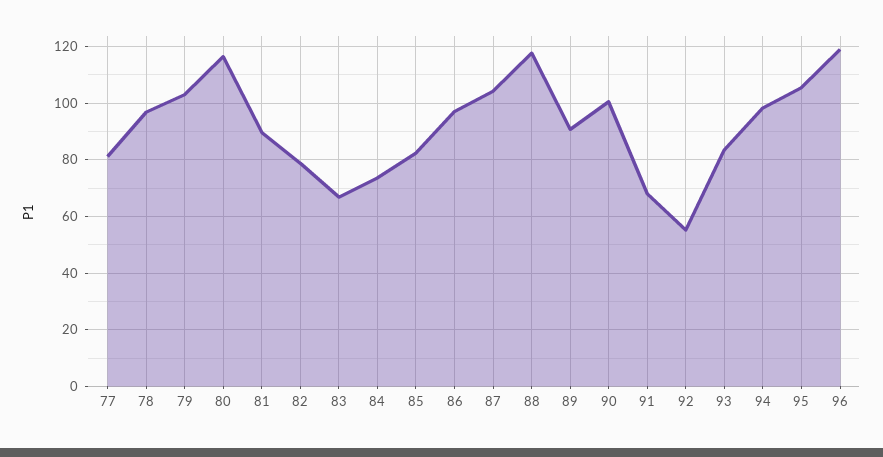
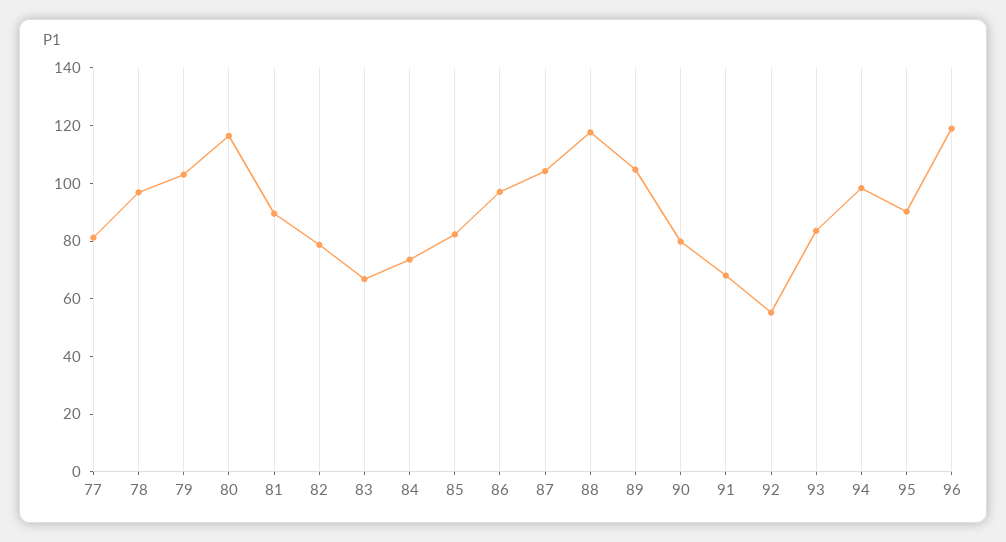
  {
    "77": 80,
    "78": 97.5,
    "79": 102.5,
    "80": 117.5,
    "81": 90,
    "82": 77.5,
    "83": 67.5,
    "84": 72.5,
    "85": 82.5,
    "86": 97.5,
    "87": 105,
    "88": 117.5,
-   "89": 90,
+   "89": 105,
-   "90": 100,
+   "90": 80,
    "91": 67.5,
    "92": 55,
    "93": 82.5,
    "94": 97.5,
-   "95": 105,
+   "95": 90,
    "96": 120
  }

